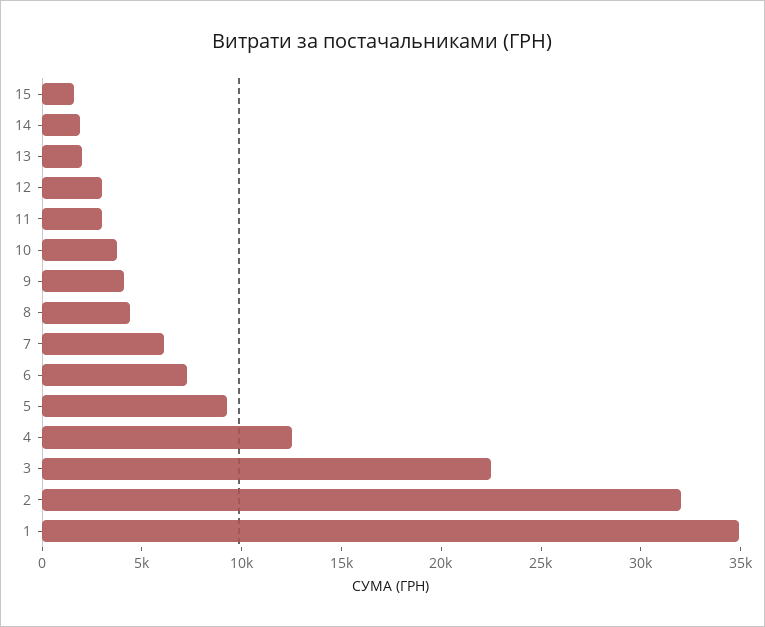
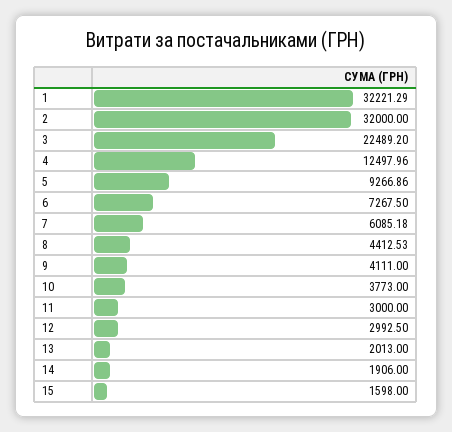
  {
    "15": 1598,
    "14": 1906,
    "13": 2013,
    "12": 2992.5,
    "11": 3000,
    "10": 3773,
    "9": 4111,
    "8": 4412.53,
    "7": 6085.18,
    "6": 7267.5,
    "5": 9266.86,
    "4": 12497.96,
    "3": 22489.2,
    "2": 32000,
-   "1": 35000
+   "1": 32221.29
  }

